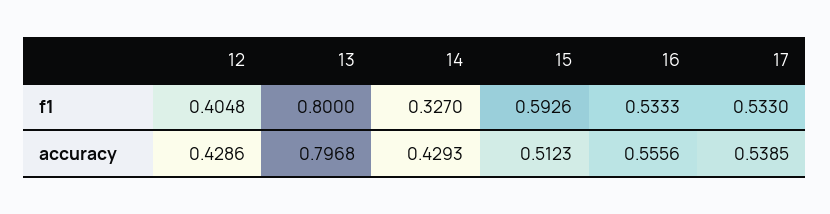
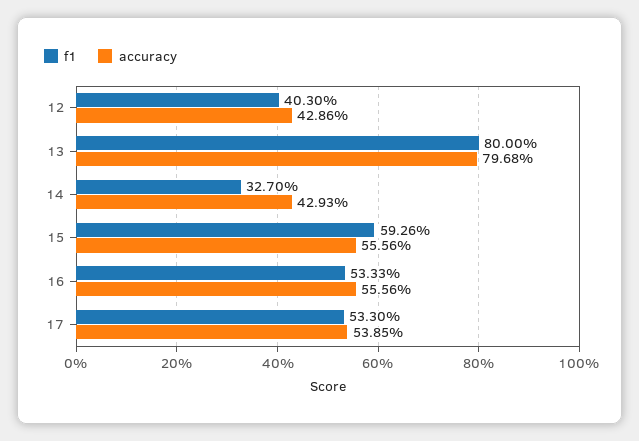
  {
    "f1": {
-     "12": 0.4048,
+     "12": 0.403,
      "13": 0.8,
      "14": 0.327,
      "15": 0.5926,
      "16": 0.5333,
      "17": 0.533
    },
    "accuracy": {
      "12": 0.4286,
      "13": 0.7968,
      "14": 0.4293,
-     "15": 0.5123,
+     "15": 0.5556,
      "16": 0.5556,
      "17": 0.5385
    }
  }

